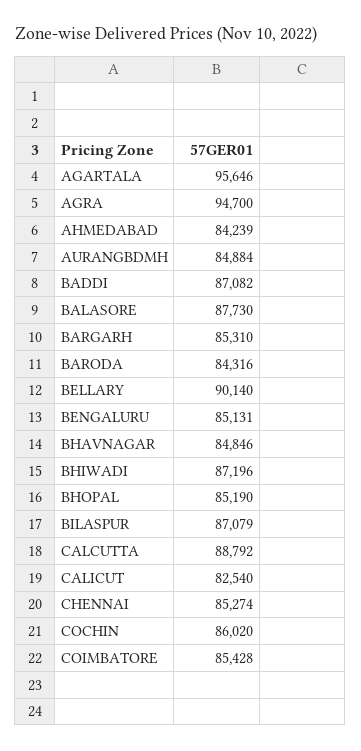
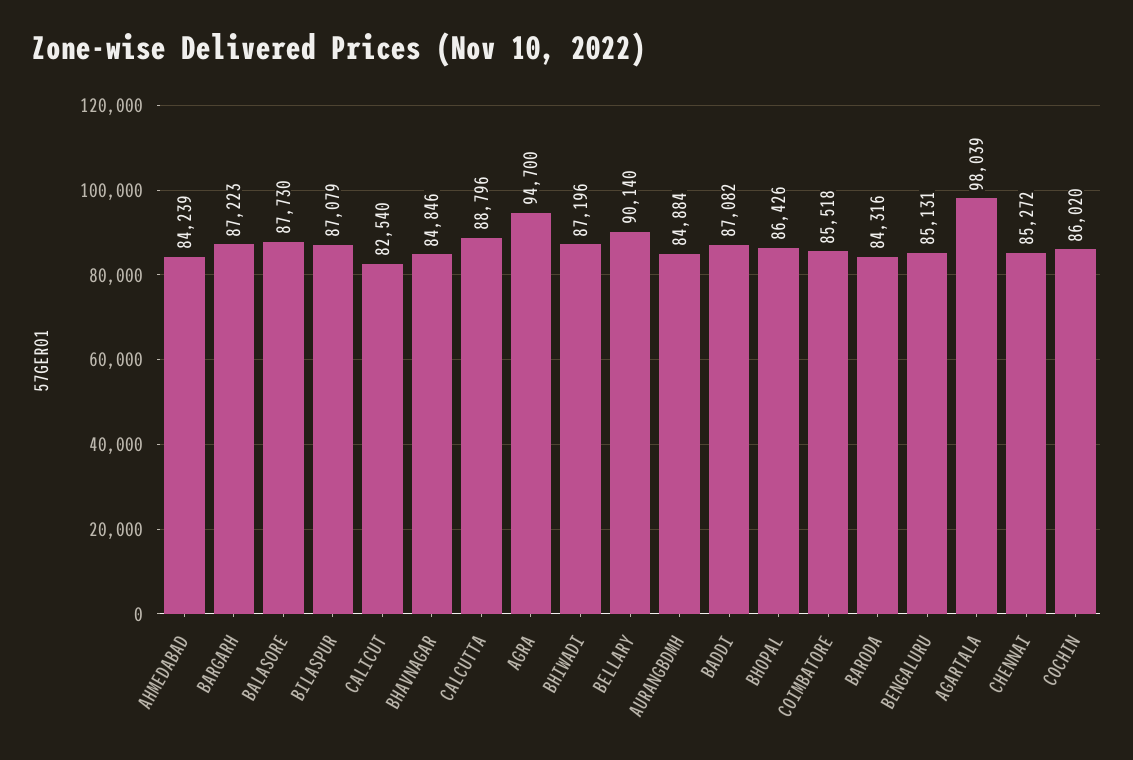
  {
-   "AGARTALA": 95646,
+   "AGARTALA": 98039,
    "AGRA": 94700,
    "AHMEDABAD": 84239,
    "AURANGBDMH": 84884,
    "BADDI": 87082,
    "BALASORE": 87730,
-   "BARGARH": 85310,
+   "BARGARH": 87223,
    "BARODA": 84316,
    "BELLARY": 90140,
    "BENGALURU": 85131,
    "BHAVNAGAR": 84846,
    "BHIWADI": 87196,
-   "BHOPAL": 85190,
+   "BHOPAL": 86426,
    "BILASPUR": 87079,
-   "CALCUTTA": 88792,
+   "CALCUTTA": 88796,
    "CALICUT": 82540,
-   "CHENNAI": 85274,
+   "CHENNAI": 85272,
    "COCHIN": 86020,
-   "COIMBATORE": 85428
+   "COIMBATORE": 85518
  }

